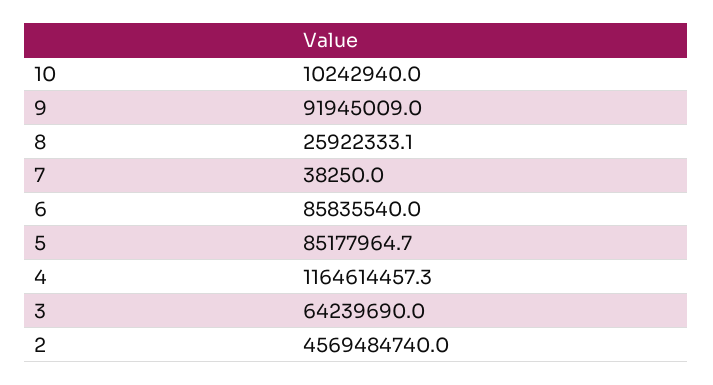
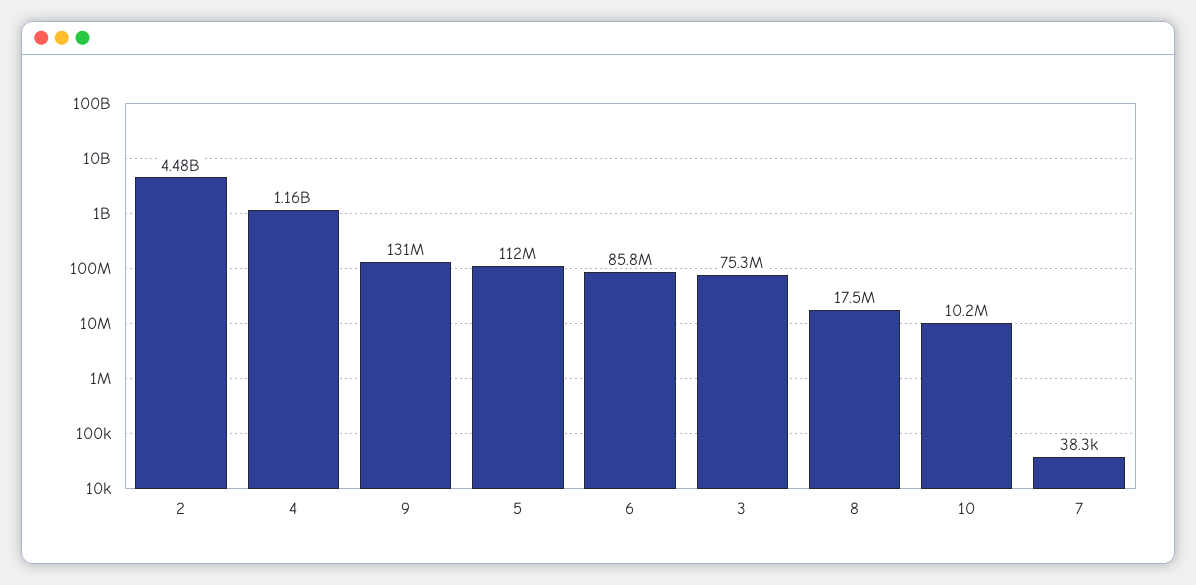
  {
    "10": 10242940,
-   "9": 91945009,
+   "9": 131000000,
-   "8": 25922333.1,
+   "8": 17500000,
    "7": 38250,
    "6": 85835540,
-   "5": 85177964.7,
+   "5": 112000000,
    "4": 1164614457.3,
-   "3": 64239690,
+   "3": 75300000,
-   "2": 4569484740
+   "2": 4480000000
  }

